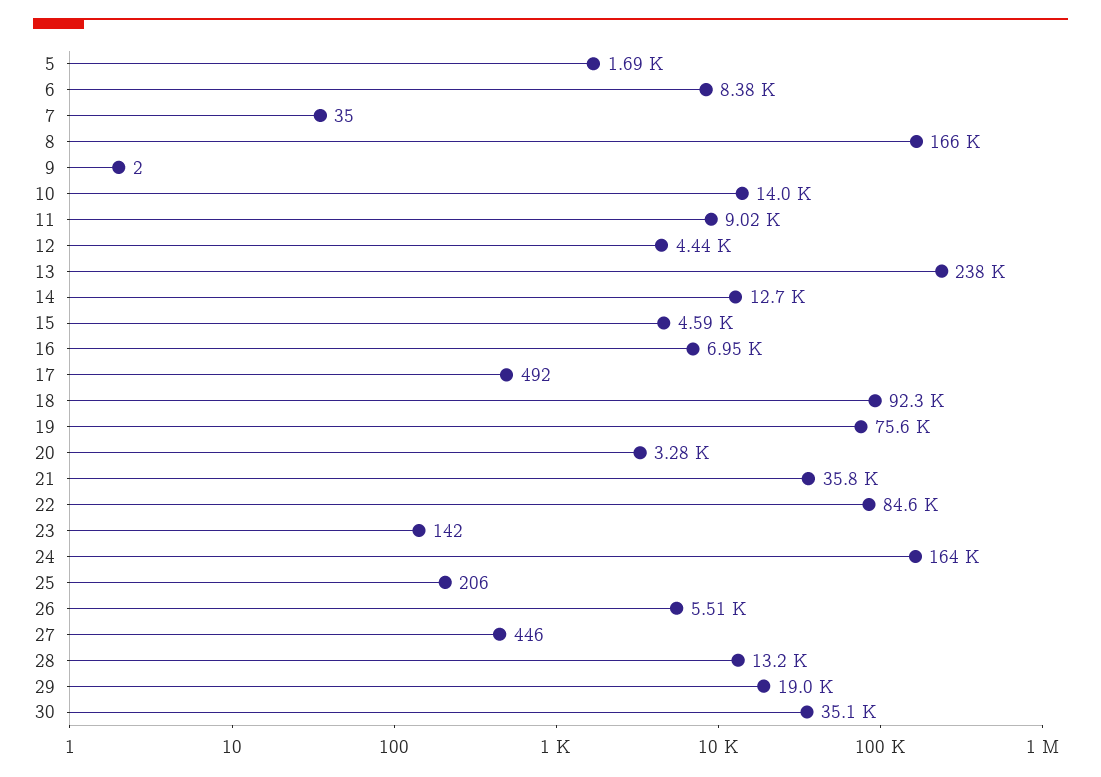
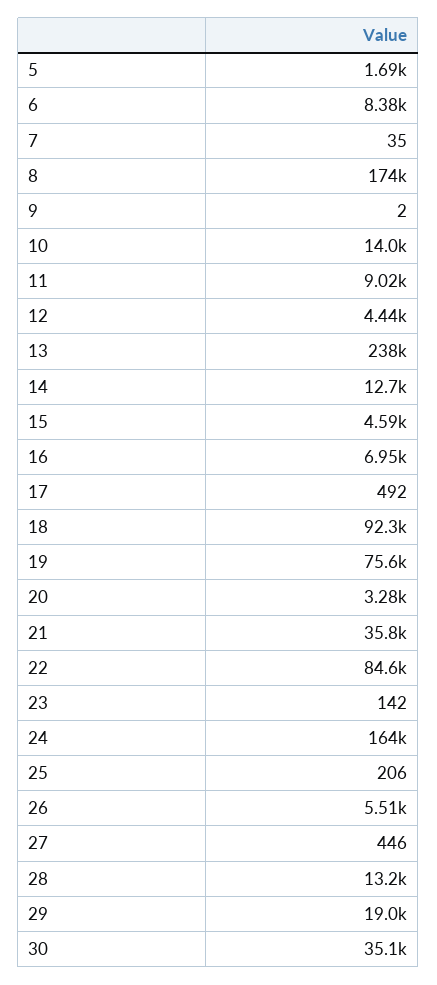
  {
    "5": 1690,
    "6": 8380,
    "7": 35,
-   "8": 166000,
+   "8": 174000,
    "9": 2,
    "10": 14000,
    "11": 9020,
    "12": 4440,
    "13": 238000,
    "14": 12700,
    "15": 4590,
    "16": 6950,
    "17": 492,
    "18": 92300,
    "19": 75600,
    "20": 3280,
    "21": 35800,
    "22": 84600,
    "23": 142,
    "24": 164000,
    "25": 206,
    "26": 5510,
    "27": 446,
    "28": 13200,
    "29": 19000,
    "30": 35100
  }

